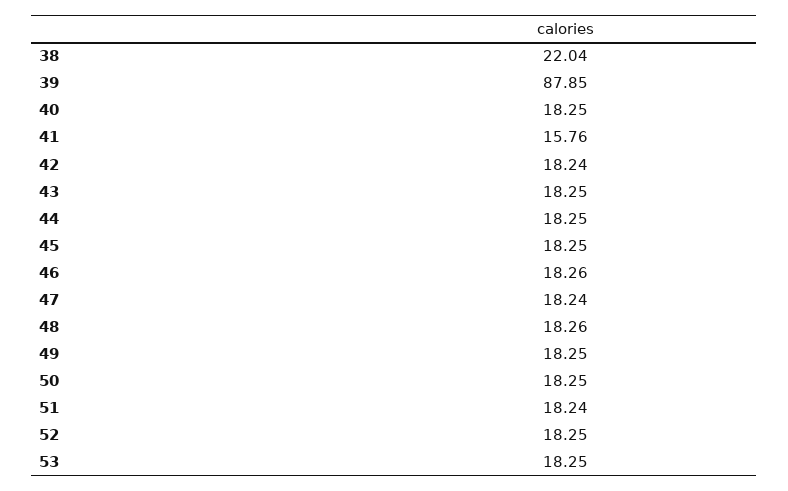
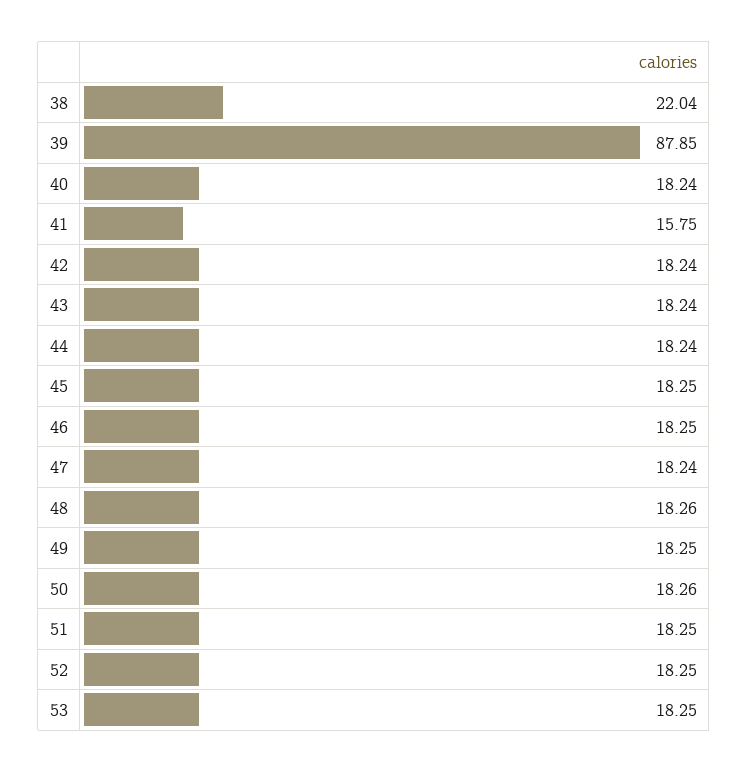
  {
    "38": 22.04,
    "39": 87.85,
-   "40": 18.25,
+   "40": 18.24,
-   "41": 15.76,
+   "41": 15.75,
    "42": 18.24,
-   "43": 18.25,
+   "43": 18.24,
-   "44": 18.25,
+   "44": 18.24,
    "45": 18.25,
-   "46": 18.26,
+   "46": 18.25,
    "47": 18.24,
    "48": 18.26,
    "49": 18.25,
-   "50": 18.25,
+   "50": 18.26,
-   "51": 18.24,
+   "51": 18.25,
    "52": 18.25,
    "53": 18.25
  }

